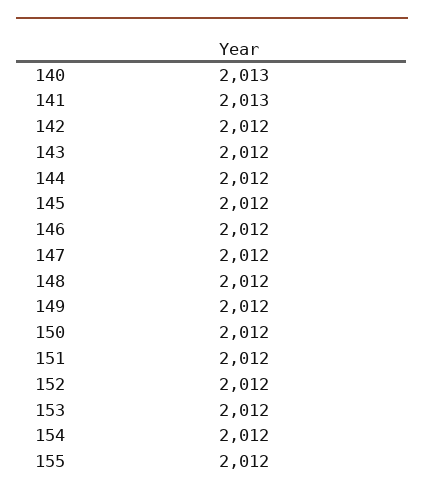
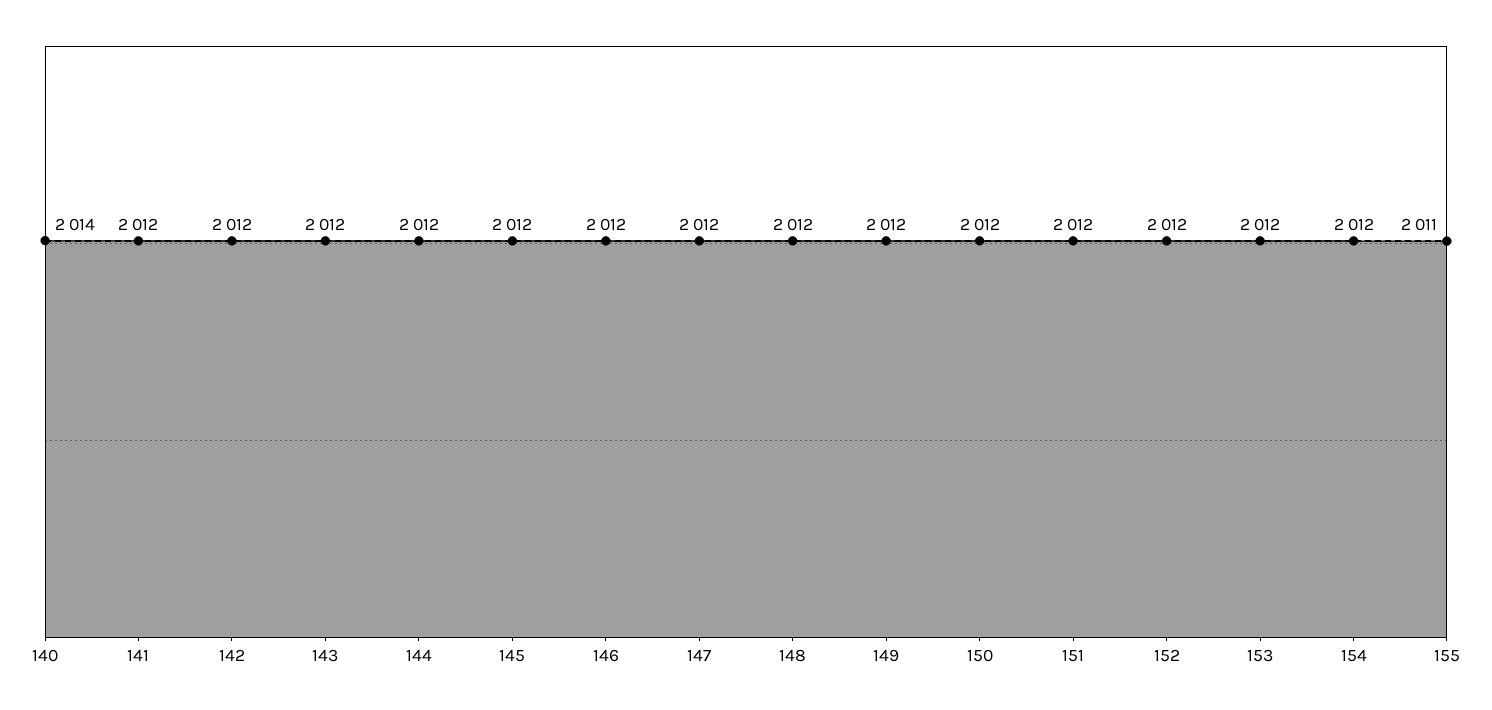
  {
-   "140": 2013,
+   "140": 2014,
-   "141": 2013,
+   "141": 2012,
    "142": 2012,
    "143": 2012,
    "144": 2012,
    "145": 2012,
    "146": 2012,
    "147": 2012,
    "148": 2012,
    "149": 2012,
    "150": 2012,
    "151": 2012,
    "152": 2012,
    "153": 2012,
    "154": 2012,
-   "155": 2012
+   "155": 2011
  }

